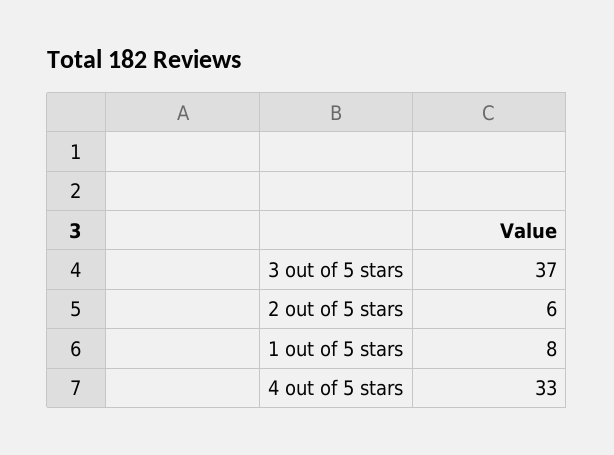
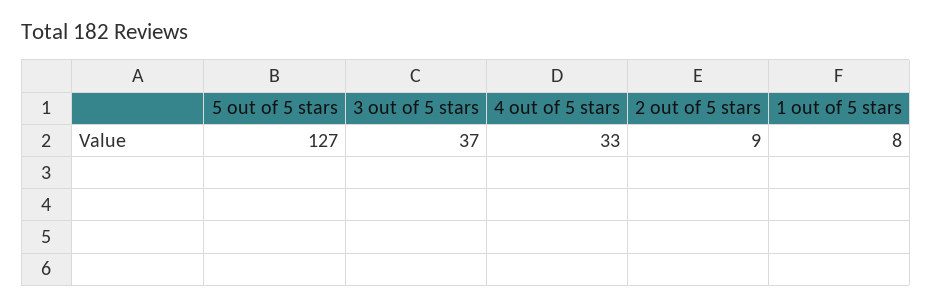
  {
    "3 out of 5 stars": 37,
-   "2 out of 5 stars": 6,
+   "2 out of 5 stars": 9,
    "1 out of 5 stars": 8,
-   "4 out of 5 stars": 33
+   "4 out of 5 stars": 33,
+   "5 out of 5 stars": 127
  }

